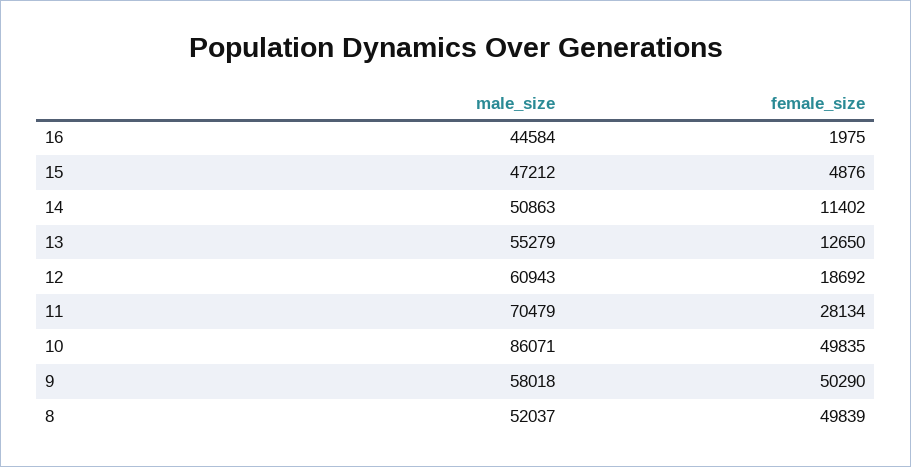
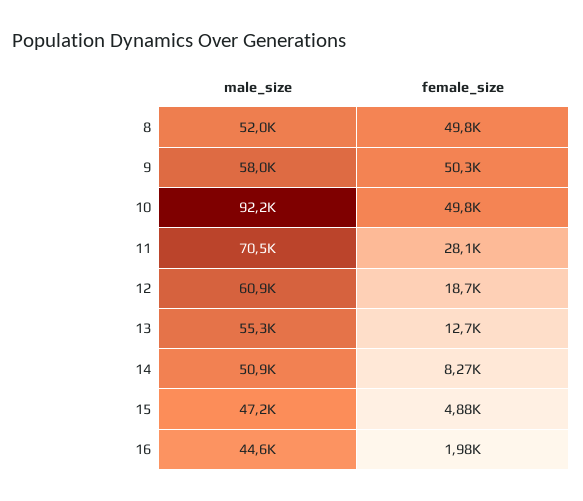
  {
    "male_size": {
      "16": 44584,
      "15": 47212,
      "14": 50863,
      "13": 55279,
      "12": 60943,
      "11": 70479,
-     "10": 86071,
+     "10": 92200,
      "9": 58018,
      "8": 52037
    },
    "female_size": {
      "16": 1975,
      "15": 4876,
-     "14": 11402,
+     "14": 8270,
      "13": 12650,
      "12": 18692,
      "11": 28134,
      "10": 49835,
      "9": 50290,
      "8": 49839
    }
  }

